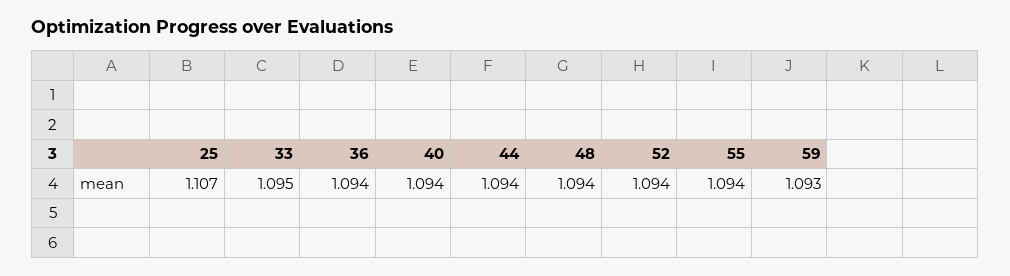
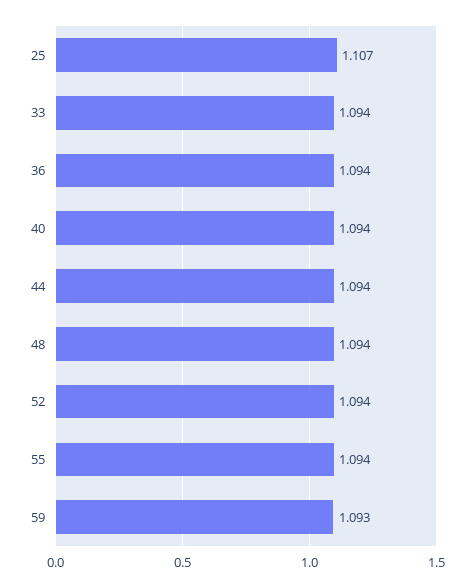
  {
    "25": 1.107,
-   "33": 1.095,
+   "33": 1.094,
    "36": 1.094,
    "40": 1.094,
    "44": 1.094,
    "48": 1.094,
    "52": 1.094,
    "55": 1.094,
    "59": 1.093
  }

